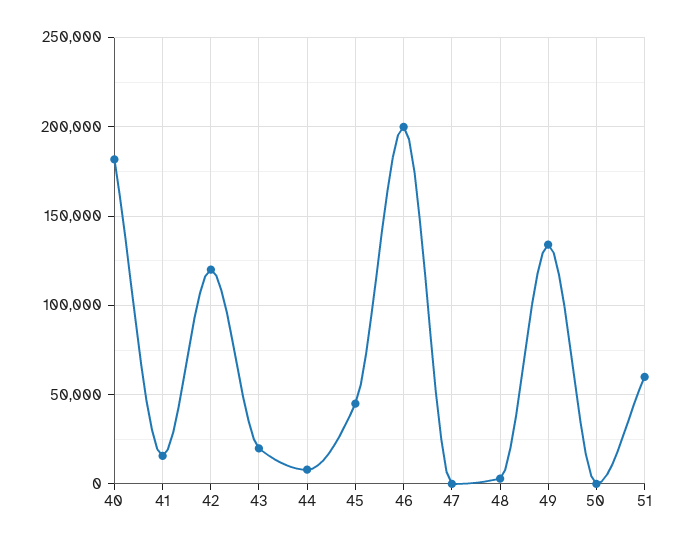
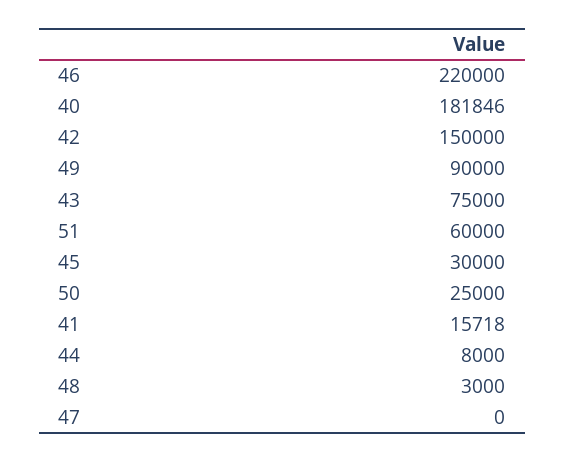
  {
    "40": 181846,
    "41": 15718,
-   "42": 120000,
+   "42": 150000,
-   "43": 20000,
+   "43": 75000,
    "44": 8000,
-   "45": 45000,
+   "45": 30000,
-   "46": 200000,
+   "46": 220000,
    "47": 0,
    "48": 3000,
-   "49": 135000,
+   "49": 90000,
-   "50": 0,
+   "50": 25000,
    "51": 60000
  }

